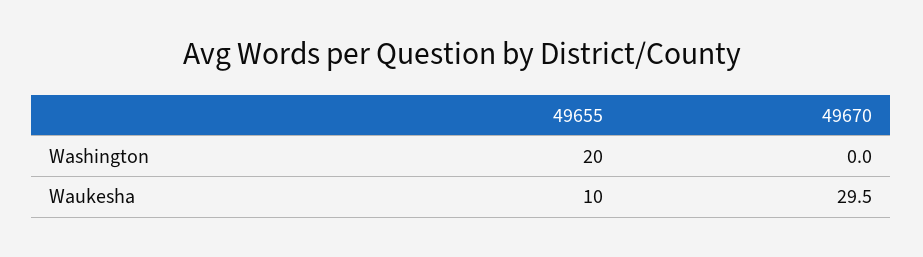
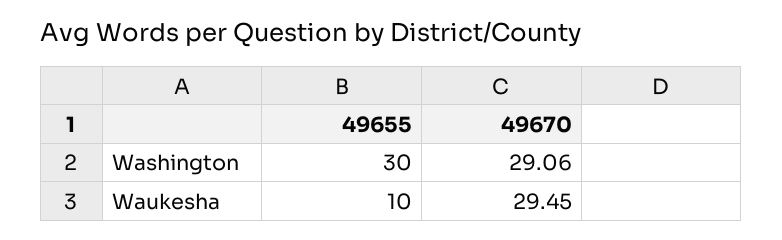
  {
    "49655": {
-     "Washington": 20,
+     "Washington": 30,
      "Waukesha": 10
    },
    "49670": {
-     "Washington": 0,
+     "Washington": 29.06,
      "Waukesha": 29.45
    }
  }

